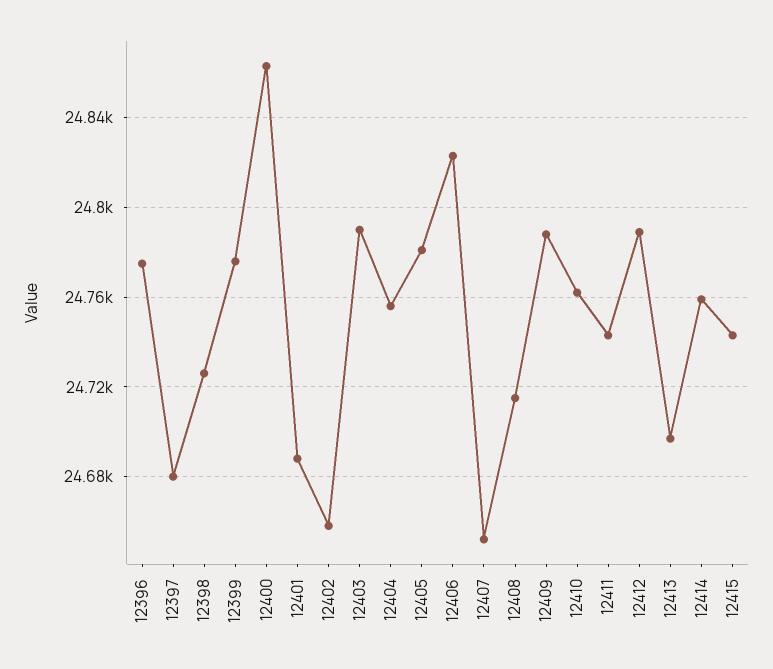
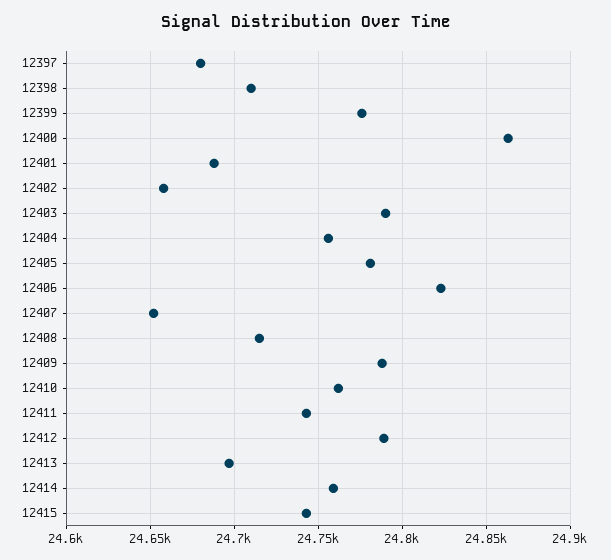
  {
-   "12396": 24775,
    "12397": 24680,
-   "12398": 24725,
+   "12398": 24710,
    "12399": 24775,
    "12400": 24865,
    "12401": 24690,
    "12402": 24660,
    "12403": 24790,
    "12404": 24755,
    "12405": 24780,
    "12406": 24825,
    "12407": 24650,
    "12408": 24715,
    "12409": 24790,
    "12410": 24760,
    "12411": 24745,
    "12412": 24790,
    "12413": 24695,
    "12414": 24760,
    "12415": 24745
  }

